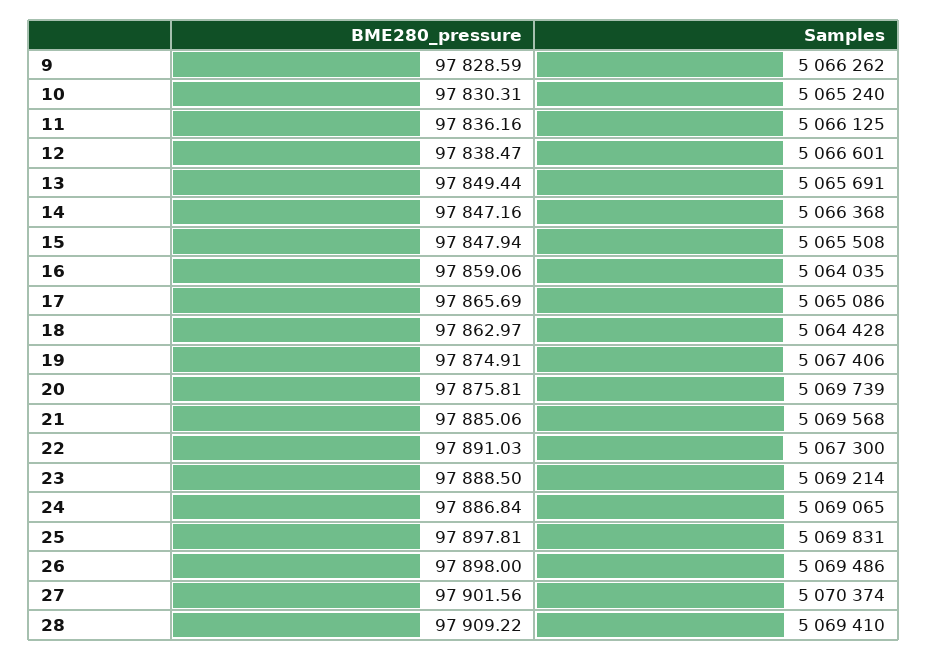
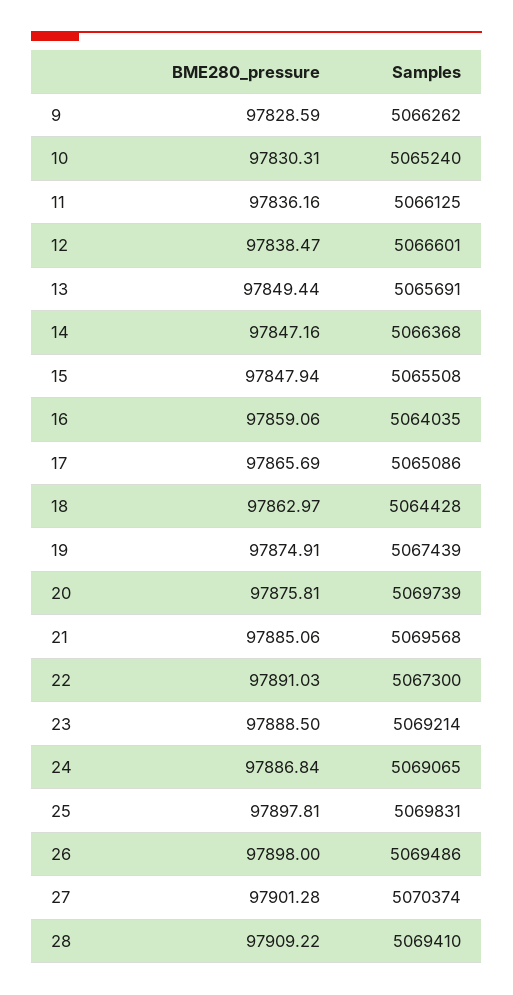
  {
    "BME280_pressure": {
      "9": 97828.59,
      "10": 97830.31,
      "11": 97836.16,
      "12": 97838.47,
      "13": 97849.44,
      "14": 97847.16,
      "15": 97847.94,
      "16": 97859.06,
      "17": 97865.69,
      "18": 97862.97,
      "19": 97874.91,
      "20": 97875.81,
      "21": 97885.06,
      "22": 97891.03,
      "23": 97888.5,
      "24": 97886.84,
      "25": 97897.81,
      "26": 97898,
-     "27": 97901.56,
+     "27": 97901.28,
      "28": 97909.22
    },
    "Samples": {
      "9": 5066262,
      "10": 5065240,
      "11": 5066125,
      "12": 5066601,
      "13": 5065691,
      "14": 5066368,
      "15": 5065508,
      "16": 5064035,
      "17": 5065086,
      "18": 5064428,
-     "19": 5067406,
+     "19": 5067439,
      "20": 5069739,
      "21": 5069568,
      "22": 5067300,
      "23": 5069214,
      "24": 5069065,
      "25": 5069831,
      "26": 5069486,
      "27": 5070374,
      "28": 5069410
    }
  }

